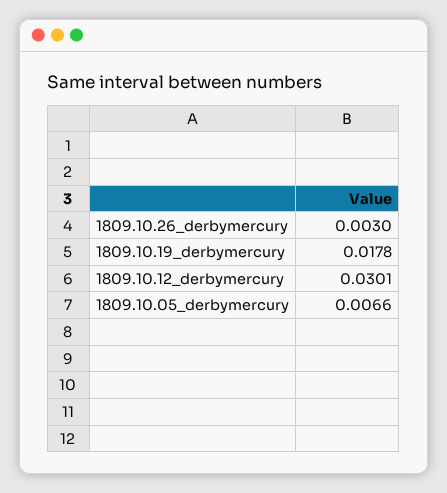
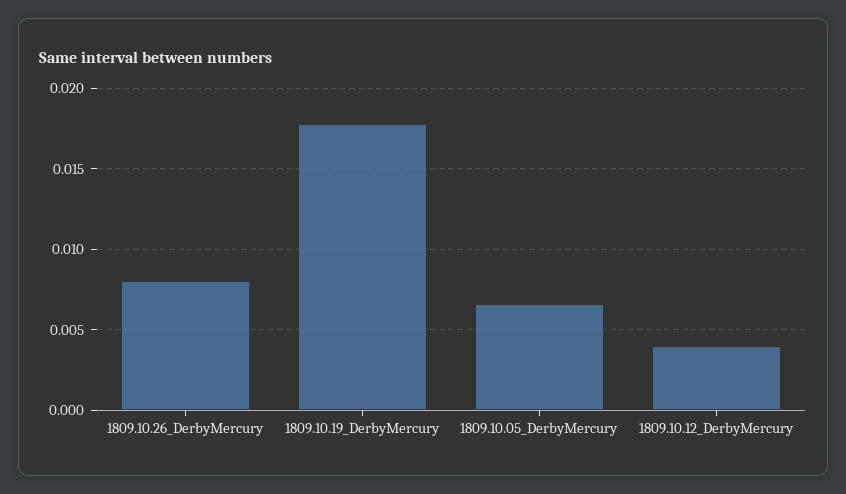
  {
-   "1809.10.26_derbymercury": 0.003,
+   "1809.10.26_derbymercury": 0.008,
    "1809.10.19_derbymercury": 0.0178,
-   "1809.10.12_derbymercury": 0.0301,
+   "1809.10.12_derbymercury": 0.004,
    "1809.10.05_derbymercury": 0.0066
  }

